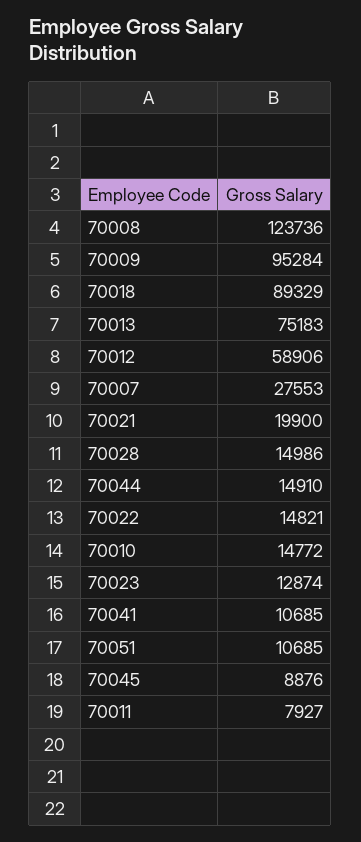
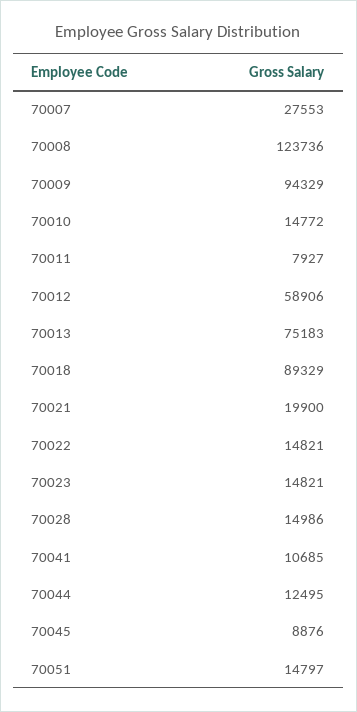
  {
    "70008": 123736,
-   "70009": 95284,
+   "70009": 94329,
    "70018": 89329,
    "70013": 75183,
    "70012": 58906,
    "70007": 27553,
    "70021": 19900,
    "70028": 14986,
-   "70044": 14910,
+   "70044": 12495,
    "70022": 14821,
    "70010": 14772,
-   "70023": 12874,
+   "70023": 14821,
    "70041": 10685,
-   "70051": 10685,
+   "70051": 14797,
    "70045": 8876,
    "70011": 7927
  }

